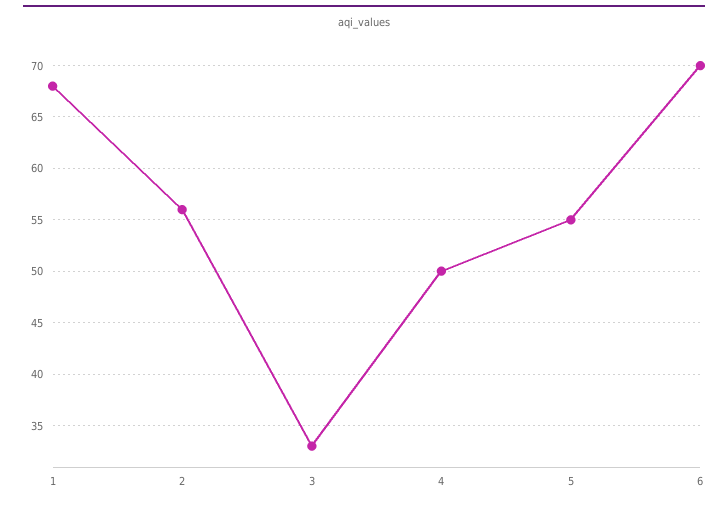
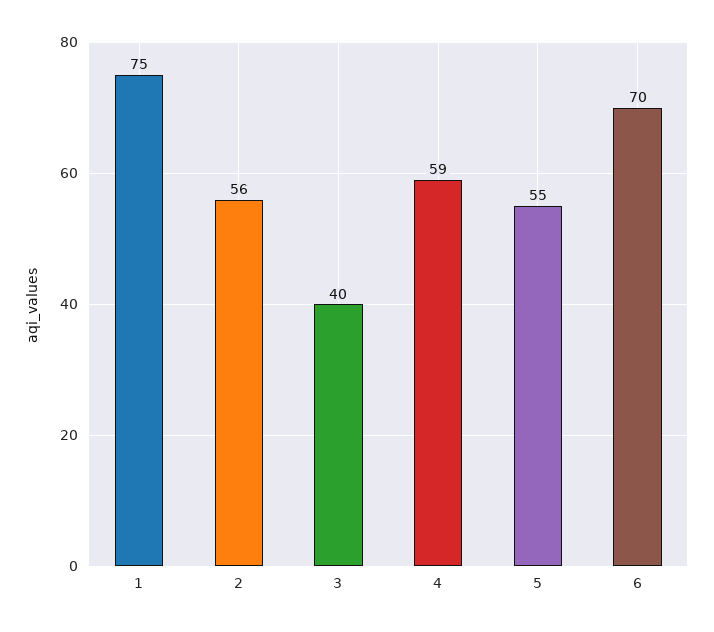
  {
-   "1": 68,
+   "1": 75,
    "2": 56,
-   "3": 33,
+   "3": 40,
-   "4": 50,
+   "4": 59,
    "5": 55,
    "6": 70
  }

